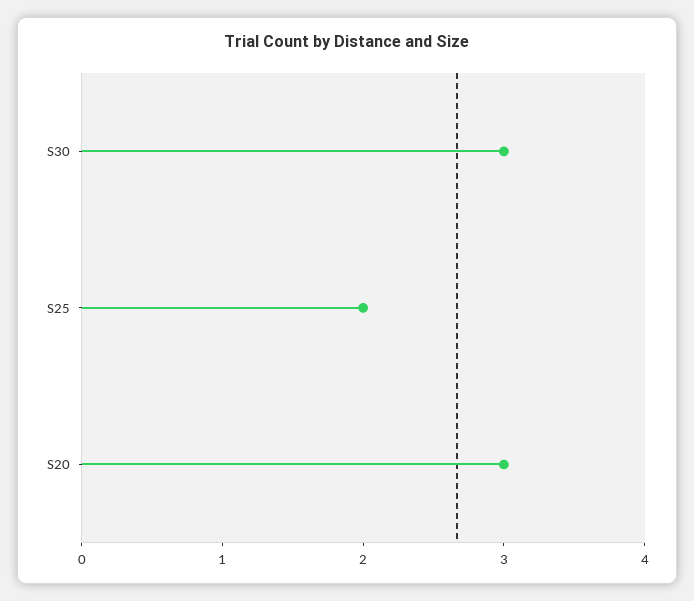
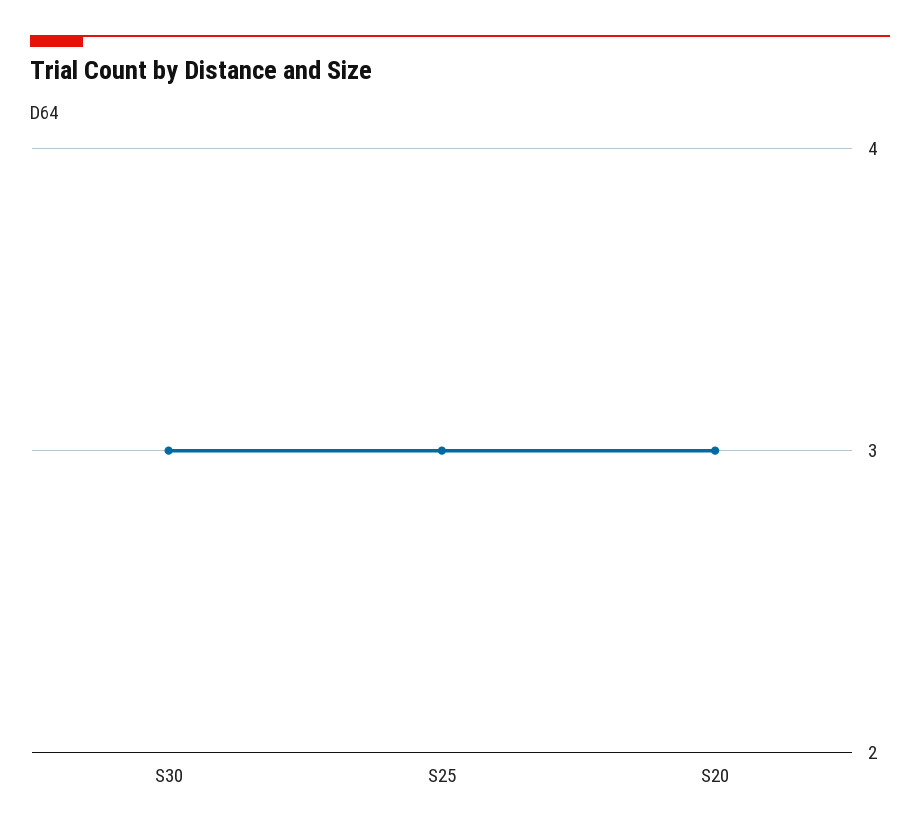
  {
    "S30": 3,
-   "S25": 2,
+   "S25": 3,
    "S20": 3
  }

